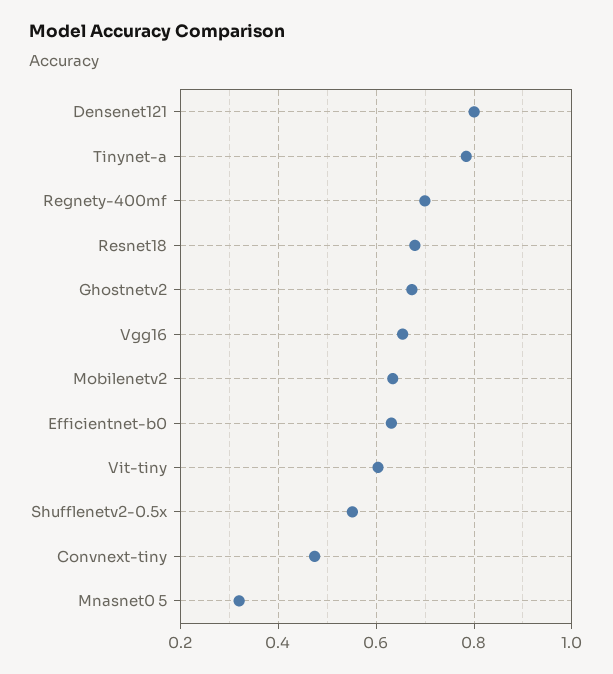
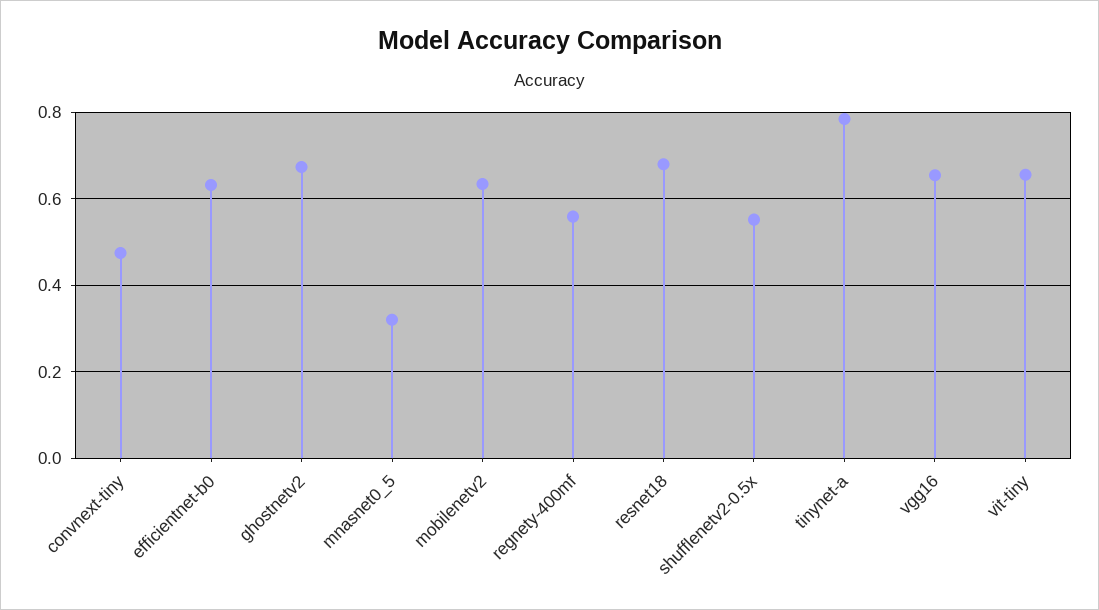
  {
-   "Densenet121": 0.8,
    "Tinynet-a": 0.78,
-   "Regnety-400mf": 0.7,
+   "Regnety-400mf": 0.56,
    "Resnet18": 0.68,
    "Ghostnetv2": 0.68,
    "Vgg16": 0.66,
    "Mobilenetv2": 0.64,
    "Efficientnet-b0": 0.64,
-   "Vit-tiny": 0.6,
+   "Vit-tiny": 0.66,
    "Shufflenetv2-0.5x": 0.56,
    "Convnext-tiny": 0.48,
    "Mnasnet0 5": 0.32
  }

